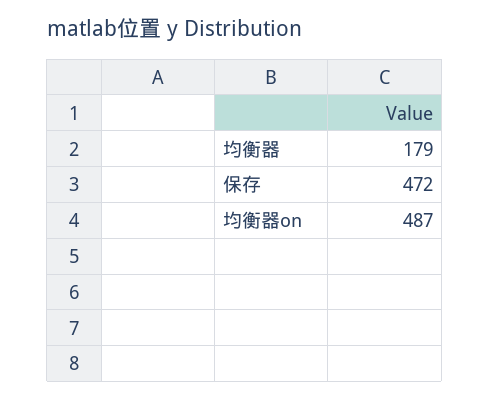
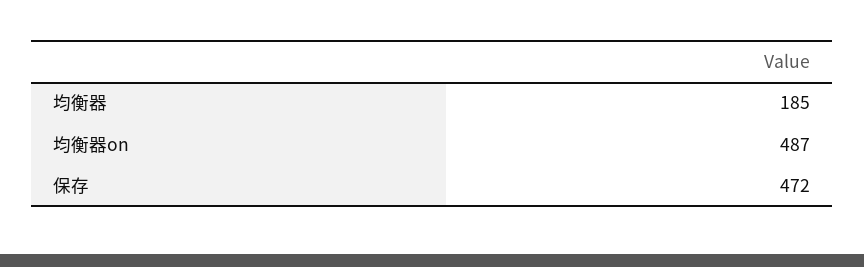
  {
-   "均衡器": 179,
+   "均衡器": 185,
    "保存": 472,
    "均衡器on": 487
  }

